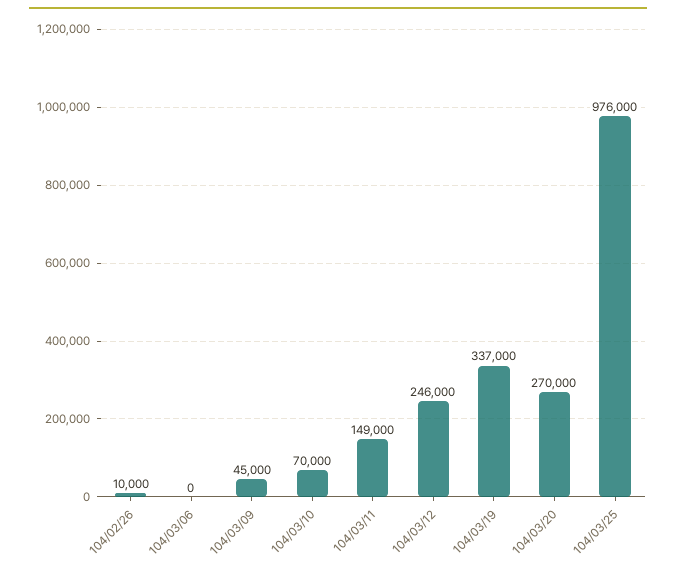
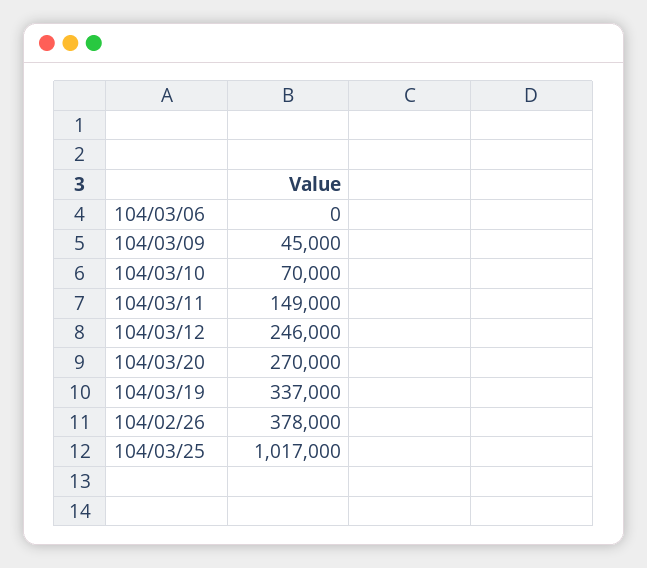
  {
-   "104/02/26": 10000,
+   "104/02/26": 378000,
    "104/03/06": 0,
    "104/03/09": 45000,
    "104/03/10": 70000,
    "104/03/11": 149000,
    "104/03/12": 246000,
    "104/03/19": 337000,
    "104/03/20": 270000,
-   "104/03/25": 976000
+   "104/03/25": 1017000
  }

